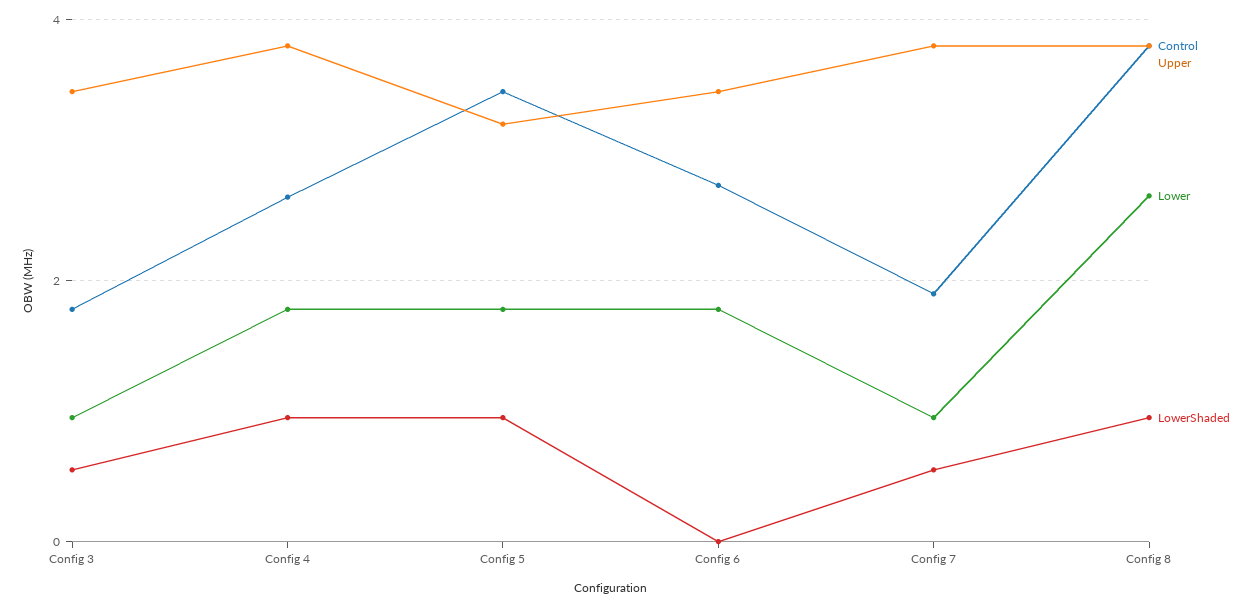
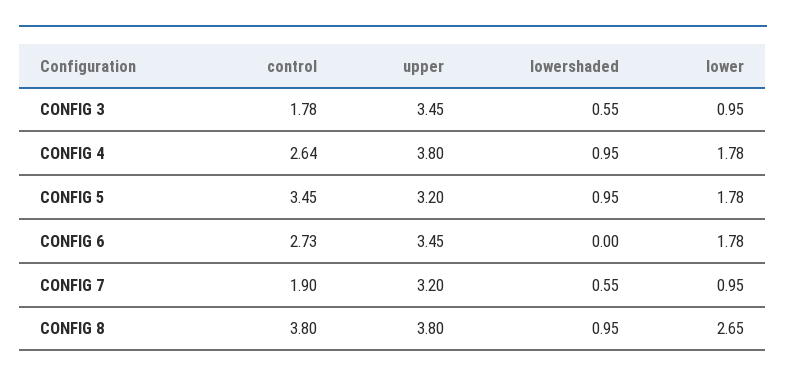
  {
    "Control": {
      "Config 3": 1.78,
      "Config 4": 2.64,
      "Config 5": 3.45,
      "Config 6": 2.73,
      "Config 7": 1.9,
      "Config 8": 3.8
    },
    "Upper": {
      "Config 3": 3.45,
      "Config 4": 3.8,
      "Config 5": 3.2,
      "Config 6": 3.45,
-     "Config 7": 3.8,
+     "Config 7": 3.2,
      "Config 8": 3.8
    },
    "Lower": {
      "Config 3": 0.95,
      "Config 4": 1.78,
      "Config 5": 1.78,
      "Config 6": 1.78,
      "Config 7": 0.95,
      "Config 8": 2.65
    },
    "LowerShaded": {
      "Config 3": 0.55,
      "Config 4": 0.95,
      "Config 5": 0.95,
      "Config 6": 0,
      "Config 7": 0.55,
      "Config 8": 0.95
    }
  }

